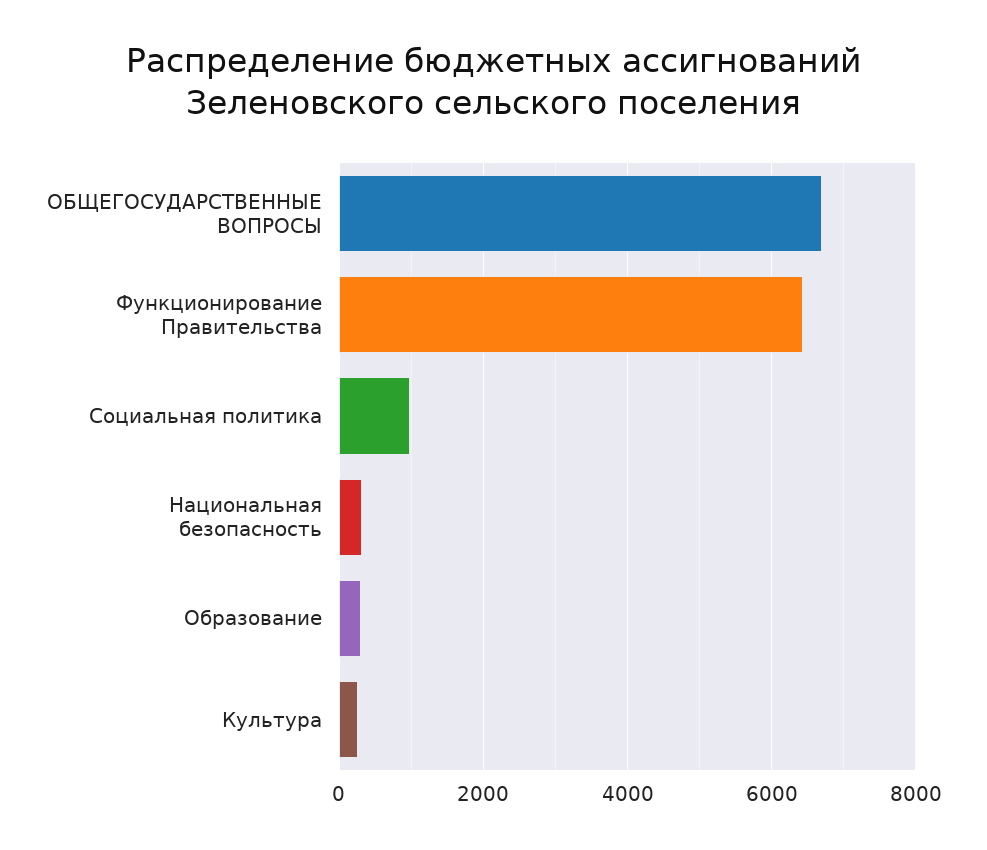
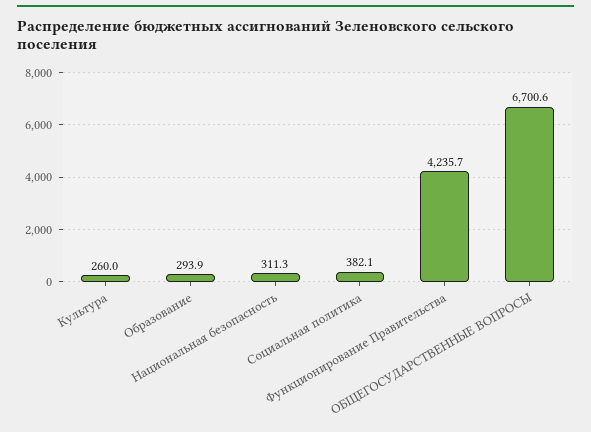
  {
    "ОБЩЕГОСУДАРСТВЕННЫЕ ВОПРОСЫ": 6700.6,
-   "Функционирование Правительства": 6400,
+   "Функционирование Правительства": 4235.7,
-   "Социальная политика": 1000,
+   "Социальная политика": 382.1,
    "Национальная безопасность": 311.3,
    "Образование": 293.9,
    "Культура": 260
  }

